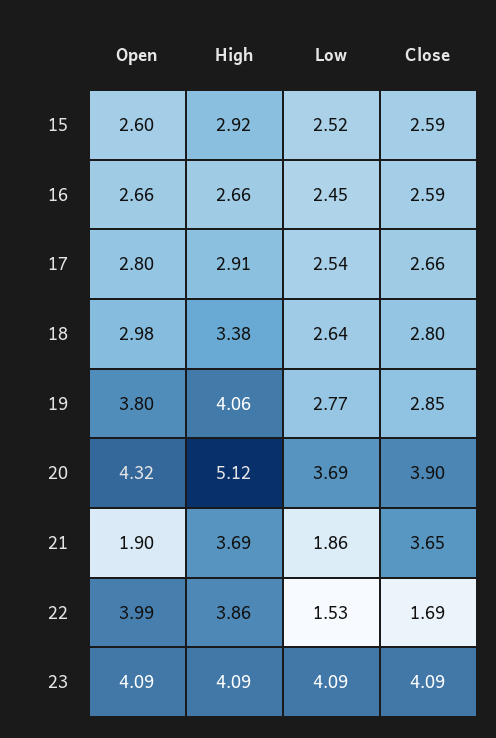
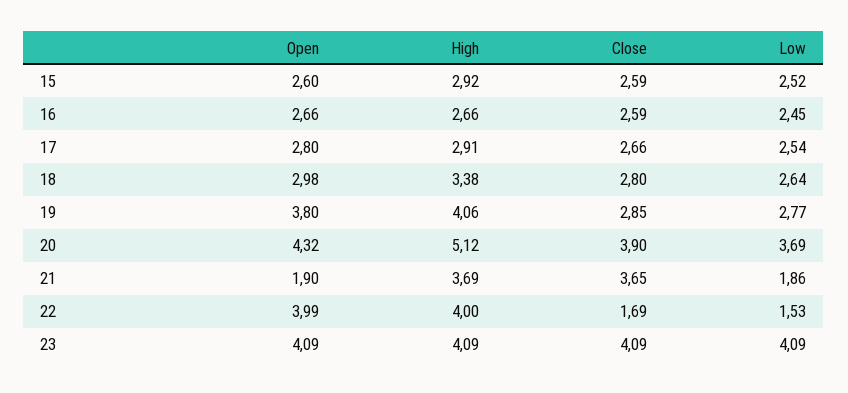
  {
    "Open": {
      "15": 2.6,
      "16": 2.66,
      "17": 2.8,
      "18": 2.98,
      "19": 3.8,
      "20": 4.32,
      "21": 1.9,
      "22": 3.99,
      "23": 4.09
    },
    "High": {
      "15": 2.92,
      "16": 2.66,
      "17": 2.91,
      "18": 3.38,
      "19": 4.06,
      "20": 5.12,
      "21": 3.69,
-     "22": 3.86,
+     "22": 4,
      "23": 4.09
    },
    "Low": {
      "15": 2.52,
      "16": 2.45,
      "17": 2.54,
      "18": 2.64,
      "19": 2.77,
      "20": 3.69,
      "21": 1.86,
      "22": 1.53,
      "23": 4.09
    },
    "Close": {
      "15": 2.59,
      "16": 2.59,
      "17": 2.66,
      "18": 2.8,
      "19": 2.85,
      "20": 3.9,
      "21": 3.65,
      "22": 1.69,
      "23": 4.09
    }
  }

